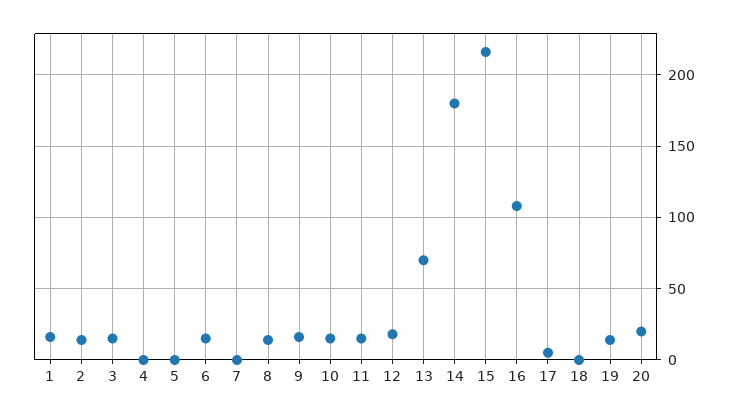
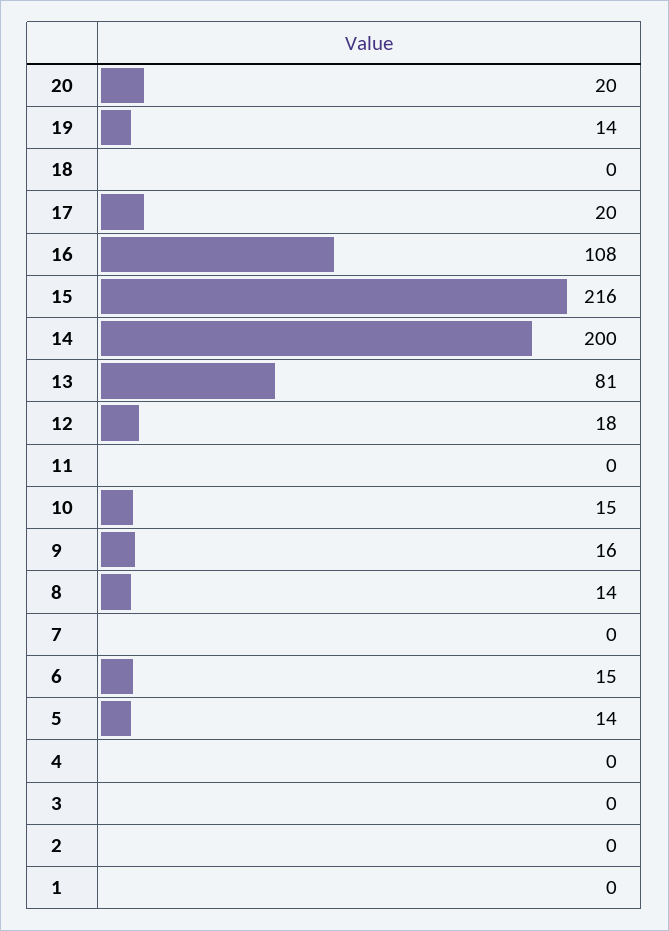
  {
-   "1": 15,
+   "1": 0,
-   "2": 15,
+   "2": 0,
-   "3": 15,
+   "3": 0,
    "4": 0,
-   "5": 0,
+   "5": 14,
    "6": 15,
    "7": 0,
    "8": 14,
    "9": 16,
    "10": 15,
-   "11": 15,
+   "11": 0,
    "12": 18,
-   "13": 70,
+   "13": 81,
-   "14": 180,
+   "14": 200,
    "15": 216,
    "16": 108,
-   "17": 5,
+   "17": 20,
    "18": 0,
    "19": 14,
    "20": 20
  }

